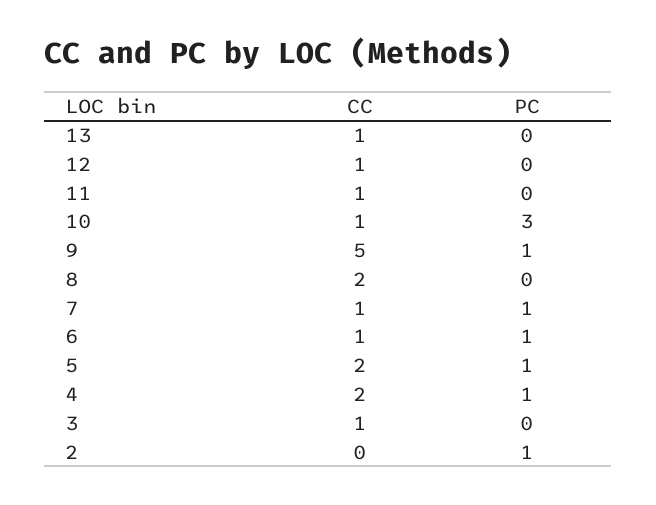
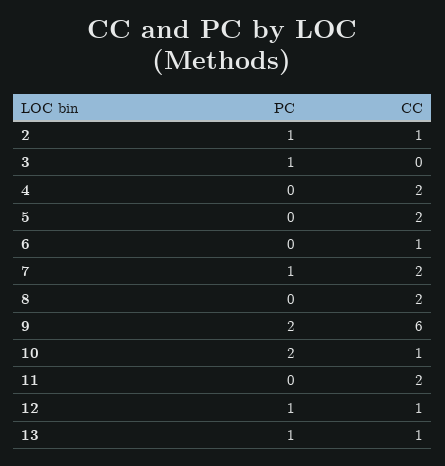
  {
    "CC": {
      "13": 1,
      "12": 1,
-     "11": 1,
+     "11": 2,
      "10": 1,
-     "9": 5,
+     "9": 6,
      "8": 2,
-     "7": 1,
+     "7": 2,
      "6": 1,
      "5": 2,
      "4": 2,
-     "3": 1,
+     "3": 0,
-     "2": 0
+     "2": 1
    },
    "PC": {
-     "13": 0,
+     "13": 1,
-     "12": 0,
+     "12": 1,
      "11": 0,
-     "10": 3,
+     "10": 2,
-     "9": 1,
+     "9": 2,
      "8": 0,
      "7": 1,
-     "6": 1,
+     "6": 0,
-     "5": 1,
+     "5": 0,
-     "4": 1,
+     "4": 0,
-     "3": 0,
+     "3": 1,
      "2": 1
    }
  }

